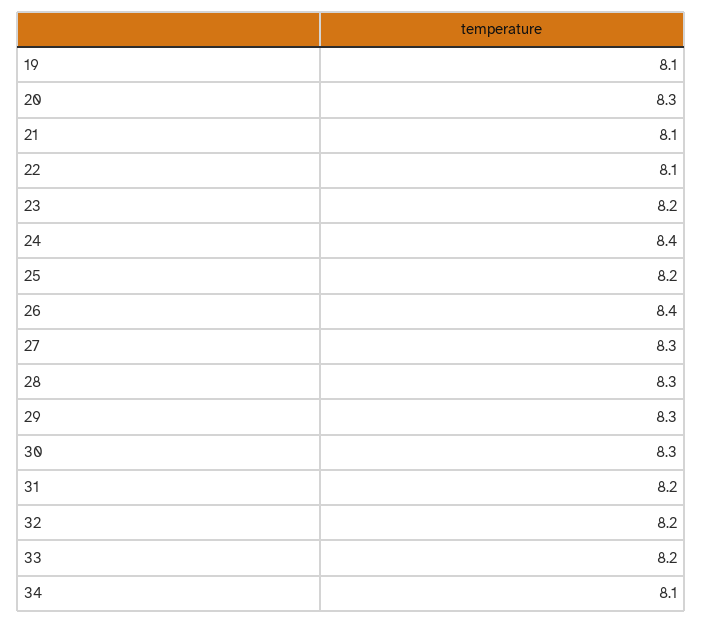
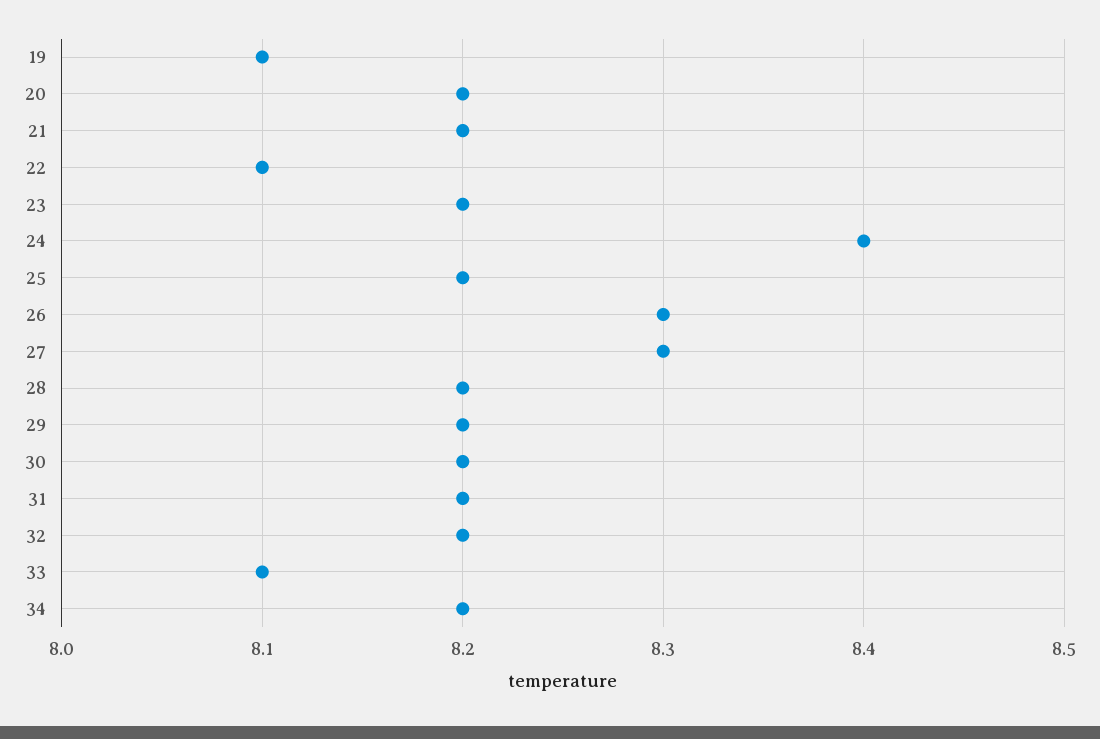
  {
    "19": 8.1,
-   "20": 8.3,
+   "20": 8.2,
-   "21": 8.1,
+   "21": 8.2,
    "22": 8.1,
    "23": 8.2,
    "24": 8.4,
    "25": 8.2,
-   "26": 8.4,
+   "26": 8.3,
    "27": 8.3,
-   "28": 8.3,
+   "28": 8.2,
-   "29": 8.3,
+   "29": 8.2,
-   "30": 8.3,
+   "30": 8.2,
    "31": 8.2,
    "32": 8.2,
-   "33": 8.2,
+   "33": 8.1,
-   "34": 8.1
+   "34": 8.2
  }

